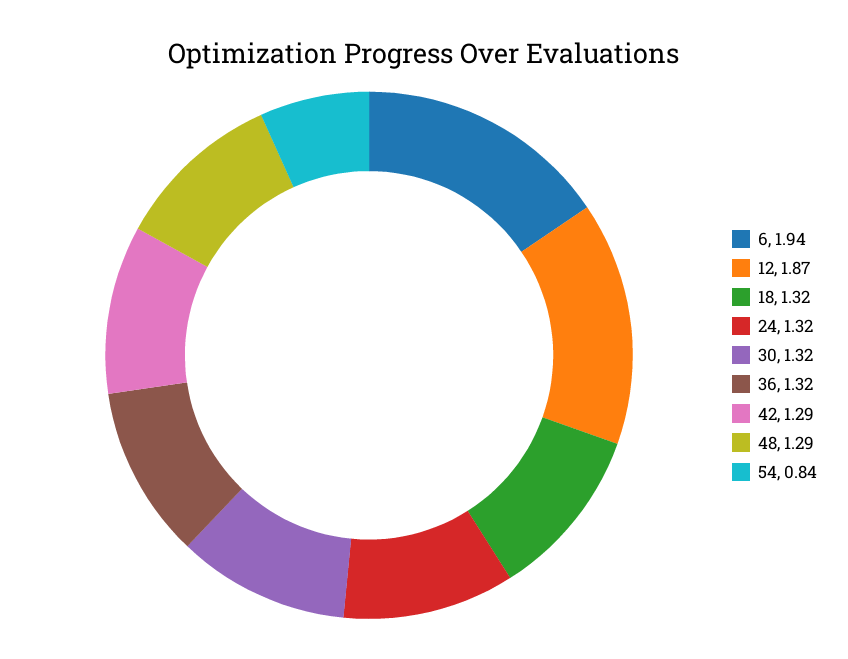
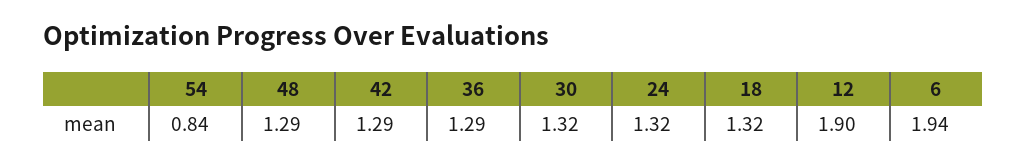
  {
    "6": 1.94,
-   "12": 1.87,
+   "12": 1.9,
    "18": 1.32,
    "24": 1.32,
    "30": 1.32,
-   "36": 1.32,
+   "36": 1.29,
    "42": 1.29,
    "48": 1.29,
    "54": 0.84
  }

